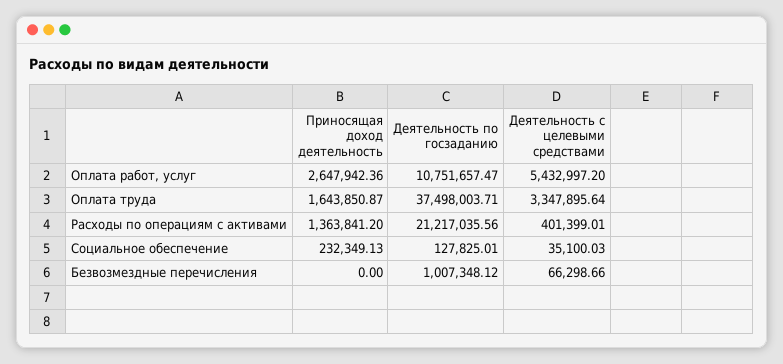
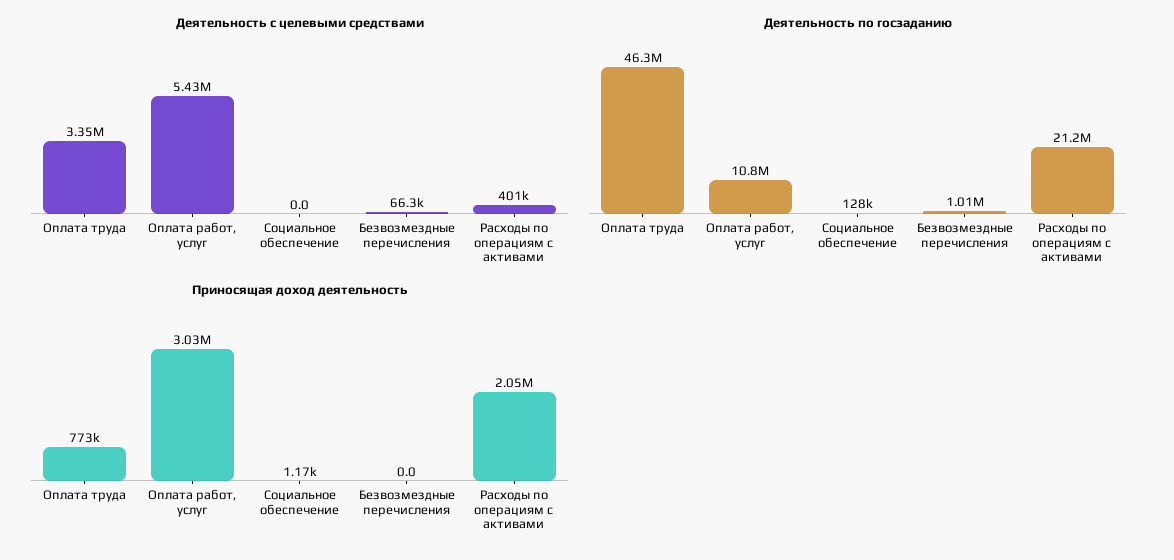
  {
    "Приносящая доход деятельность": {
-     "Оплата работ, услуг": 2647942.36,
+     "Оплата работ, услуг": 3030000,
-     "Оплата труда": 1643850.87,
+     "Оплата труда": 773000,
-     "Расходы по операциям с активами": 1363841.2,
+     "Расходы по операциям с активами": 2050000,
-     "Социальное обеспечение": 232349.13,
+     "Социальное обеспечение": 1170,
      "Безвозмездные перечисления": 0
    },
    "Деятельность по госзаданию": {
      "Оплата работ, услуг": 10751657.47,
-     "Оплата труда": 37498003.71,
+     "Оплата труда": 46300000,
      "Расходы по операциям с активами": 21217035.56,
      "Социальное обеспечение": 127825.01,
      "Безвозмездные перечисления": 1007348.12
    },
    "Деятельность с целевыми средствами": {
      "Оплата работ, услуг": 5432997.2,
      "Оплата труда": 3347895.64,
      "Расходы по операциям с активами": 401399.01,
-     "Социальное обеспечение": 35100.03,
+     "Социальное обеспечение": 0,
      "Безвозмездные перечисления": 66298.66
    }
  }

